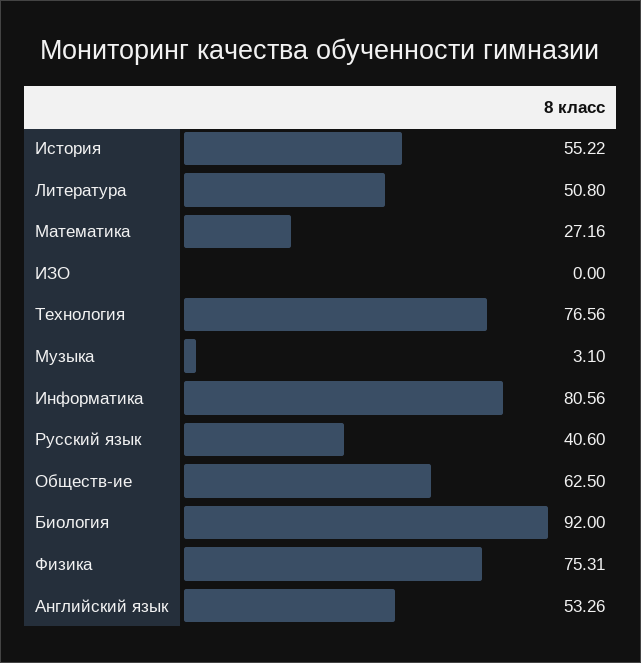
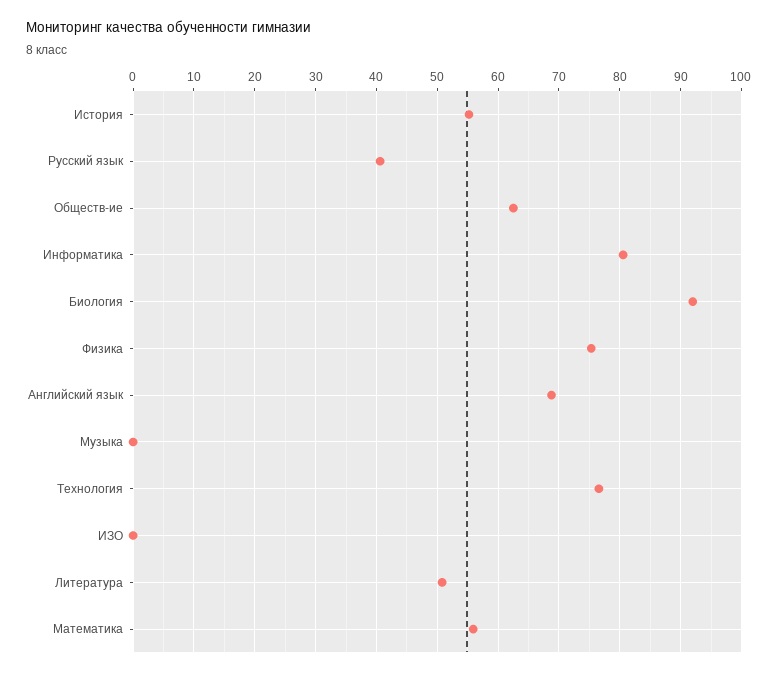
  {
    "История": 55.22,
    "Литература": 50.8,
-   "Математика": 27.16,
+   "Математика": 56,
    "ИЗО": 0,
    "Технология": 76.56,
-   "Музыка": 3.1,
+   "Музыка": 0,
    "Информатика": 80.56,
    "Русский язык": 40.6,
    "Обществ-ие": 62.5,
    "Биология": 92,
    "Физика": 75.31,
-   "Английский язык": 53.26
+   "Английский язык": 69
  }

